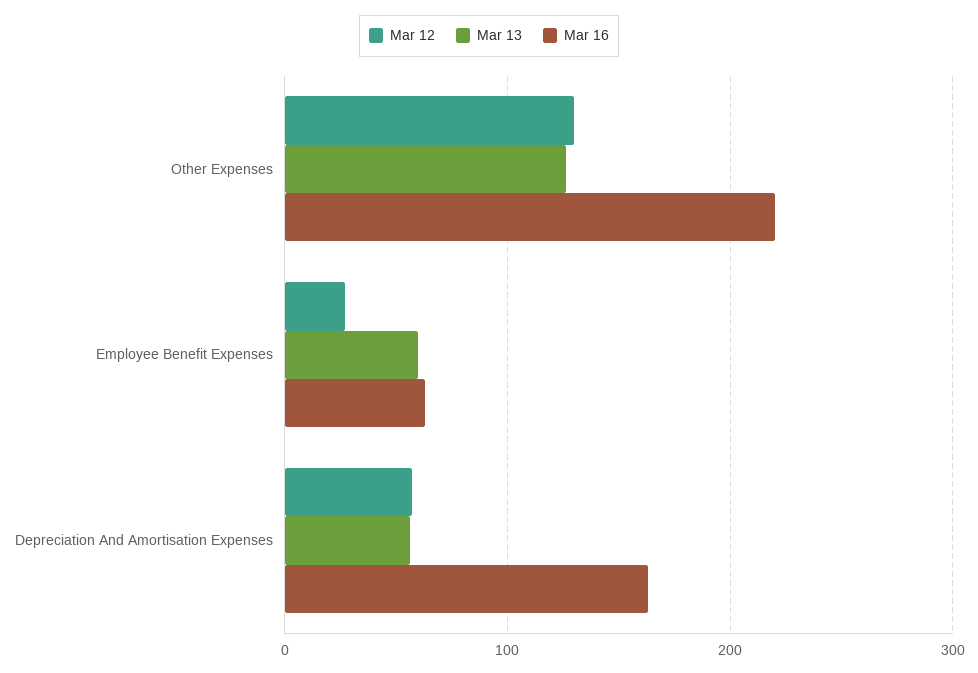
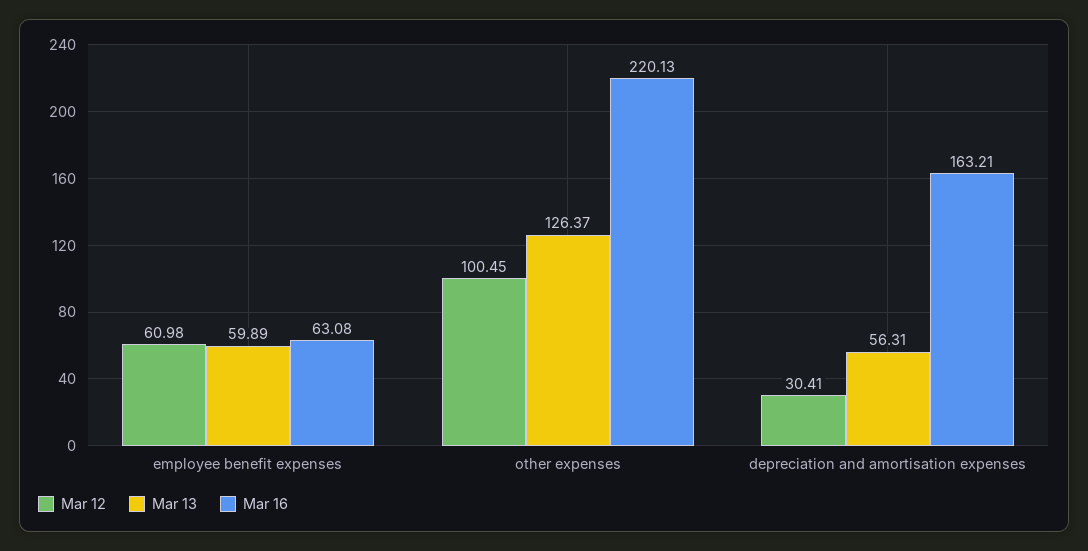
  {
    "Mar 12": {
-     "Other Expenses": 130,
+     "Other Expenses": 100.45,
-     "Employee Benefit Expenses": 30,
+     "Employee Benefit Expenses": 60.98,
-     "Depreciation And Amortisation Expenses": 60
+     "Depreciation And Amortisation Expenses": 30.41
    },
    "Mar 13": {
      "Other Expenses": 126.37,
      "Employee Benefit Expenses": 59.89,
      "Depreciation And Amortisation Expenses": 56.31
    },
    "Mar 16": {
      "Other Expenses": 220.13,
      "Employee Benefit Expenses": 63.08,
      "Depreciation And Amortisation Expenses": 163.21
    }
  }

